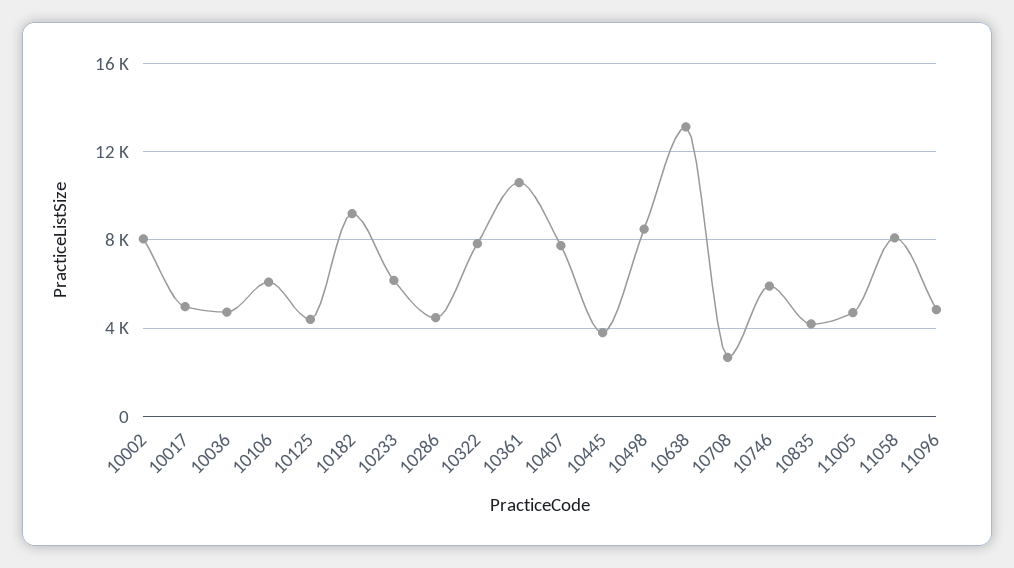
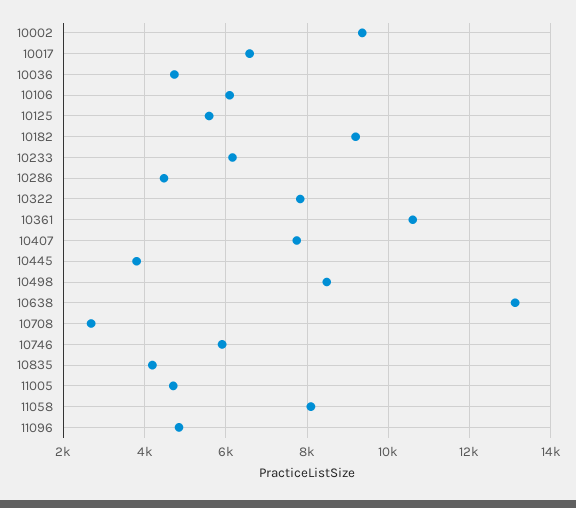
  {
-   "10002": 8000,
+   "10002": 9400,
-   "10017": 5000,
+   "10017": 6600,
    "10036": 4800,
    "10106": 6000,
-   "10125": 4500,
+   "10125": 5600,
    "10182": 9200,
    "10233": 6200,
    "10286": 4400,
    "10322": 7800,
    "10361": 10600,
    "10407": 7800,
    "10445": 3800,
    "10498": 8400,
    "10638": 13200,
    "10708": 2600,
    "10746": 6000,
    "10835": 4200,
    "11005": 4800,
    "11058": 8000,
    "11096": 4800
  }

